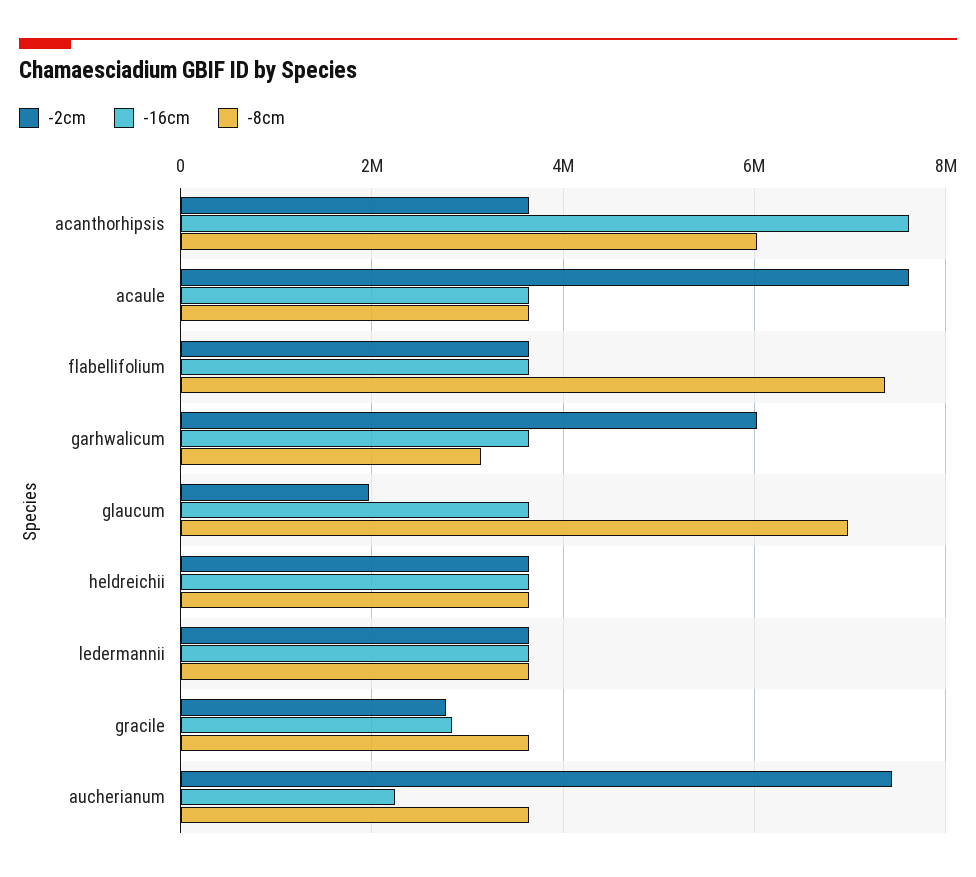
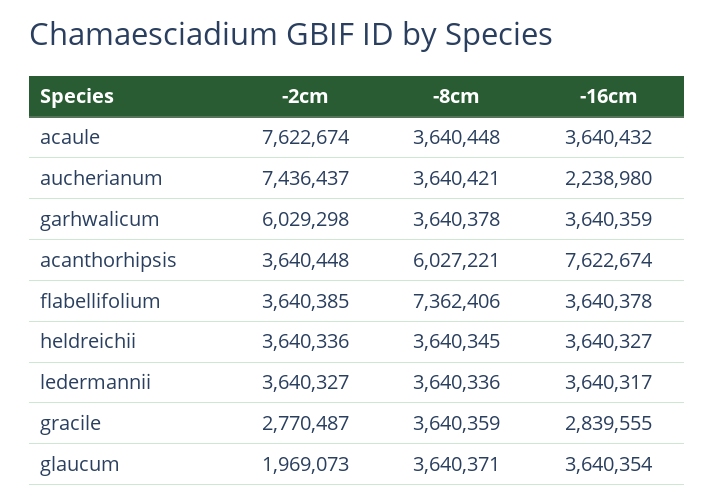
  {
    "-2cm": {
      "acanthorhipsis": 3640448,
      "acaule": 7622674,
      "flabellifolium": 3640385,
      "garhwalicum": 6029298,
      "glaucum": 1969073,
      "heldreichii": 3640336,
      "ledermannii": 3640327,
      "gracile": 2770487,
      "aucherianum": 7436437
    },
    "-16cm": {
      "acanthorhipsis": 7622674,
      "acaule": 3640432,
      "flabellifolium": 3640378,
      "garhwalicum": 3640359,
      "glaucum": 3640354,
      "heldreichii": 3640327,
      "ledermannii": 3640317,
      "gracile": 2839555,
      "aucherianum": 2238980
    },
    "-8cm": {
      "acanthorhipsis": 6027221,
      "acaule": 3640448,
      "flabellifolium": 7362406,
-     "garhwalicum": 3200000,
+     "garhwalicum": 3640378,
-     "glaucum": 7000000,
+     "glaucum": 3640371,
      "heldreichii": 3640345,
      "ledermannii": 3640336,
      "gracile": 3640359,
      "aucherianum": 3640421
    }
  }

